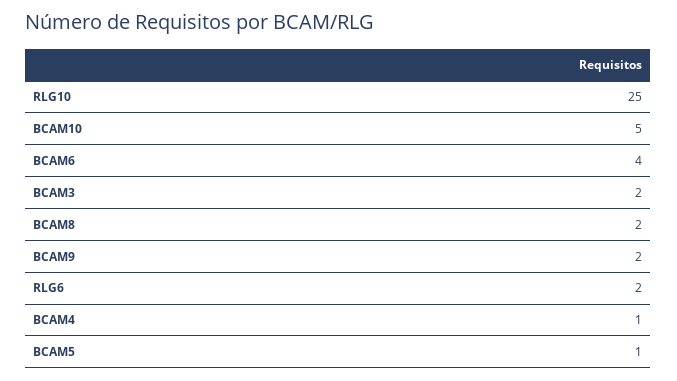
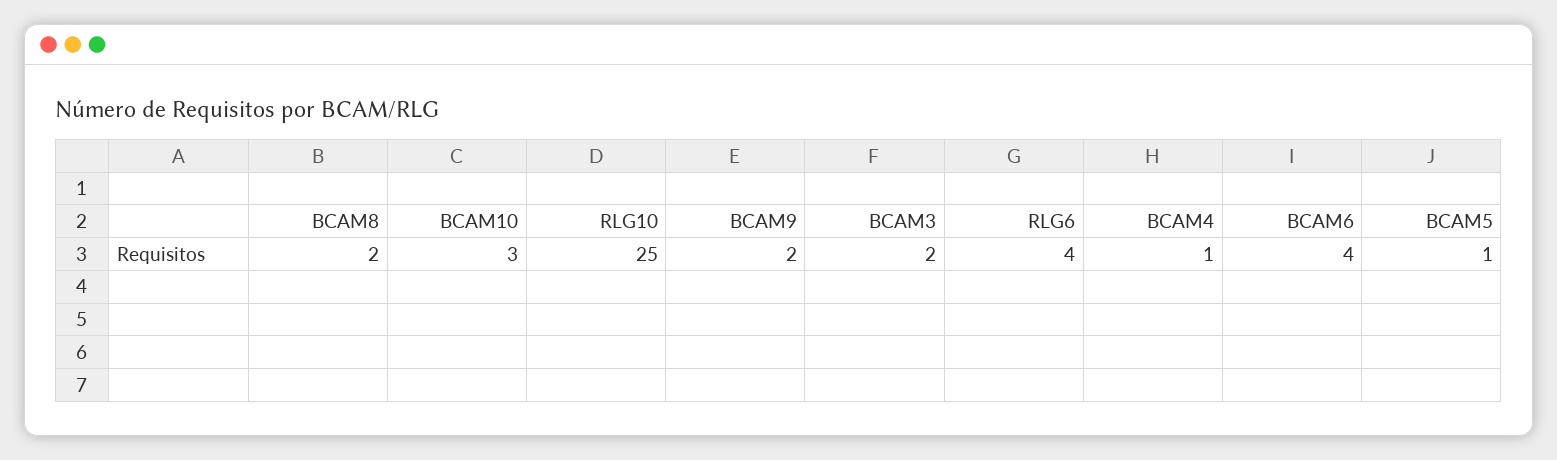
  {
    "RLG10": 25,
-   "BCAM10": 5,
+   "BCAM10": 3,
    "BCAM6": 4,
    "BCAM3": 2,
    "BCAM8": 2,
    "BCAM9": 2,
-   "RLG6": 2,
+   "RLG6": 4,
    "BCAM4": 1,
    "BCAM5": 1
  }

